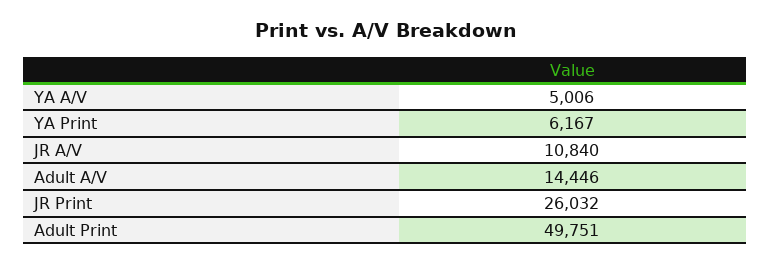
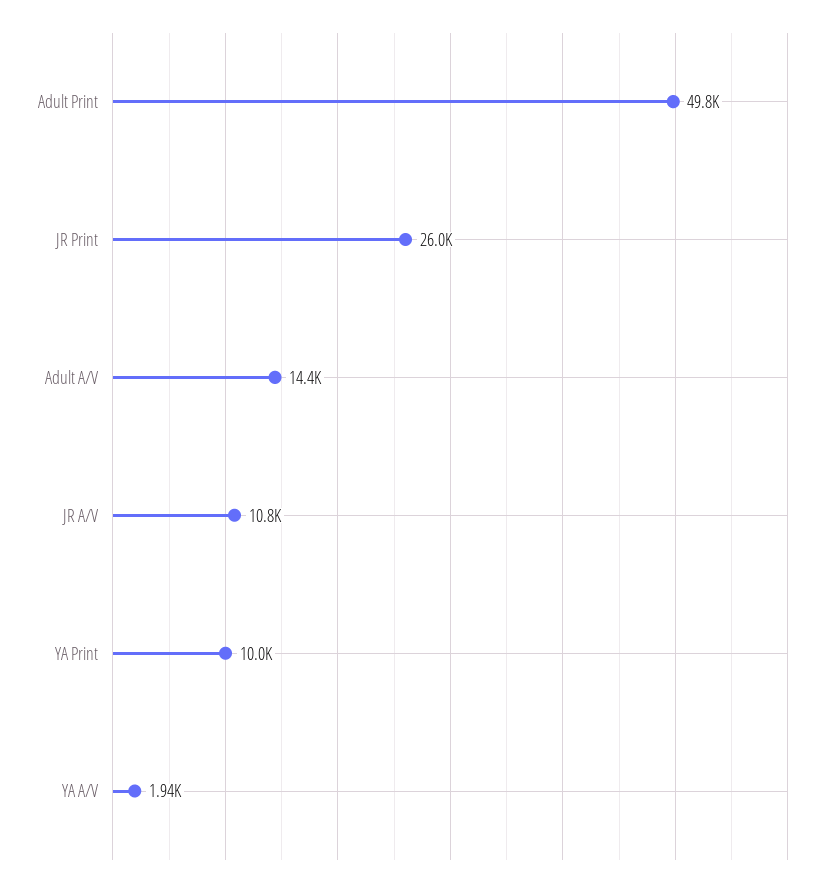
  {
-   "YA A/V": 5006,
+   "YA A/V": 1940,
-   "YA Print": 6167,
+   "YA Print": 10000,
    "JR A/V": 10840,
    "Adult A/V": 14446,
    "JR Print": 26032,
    "Adult Print": 49751
  }

